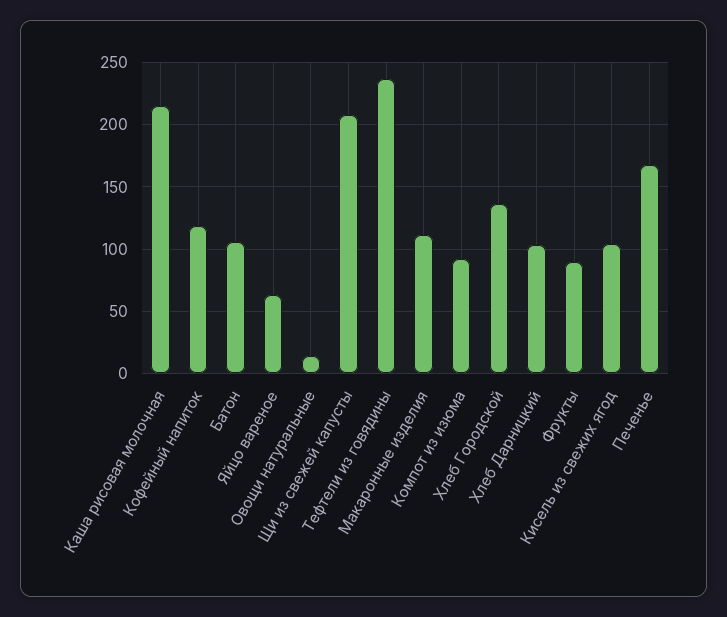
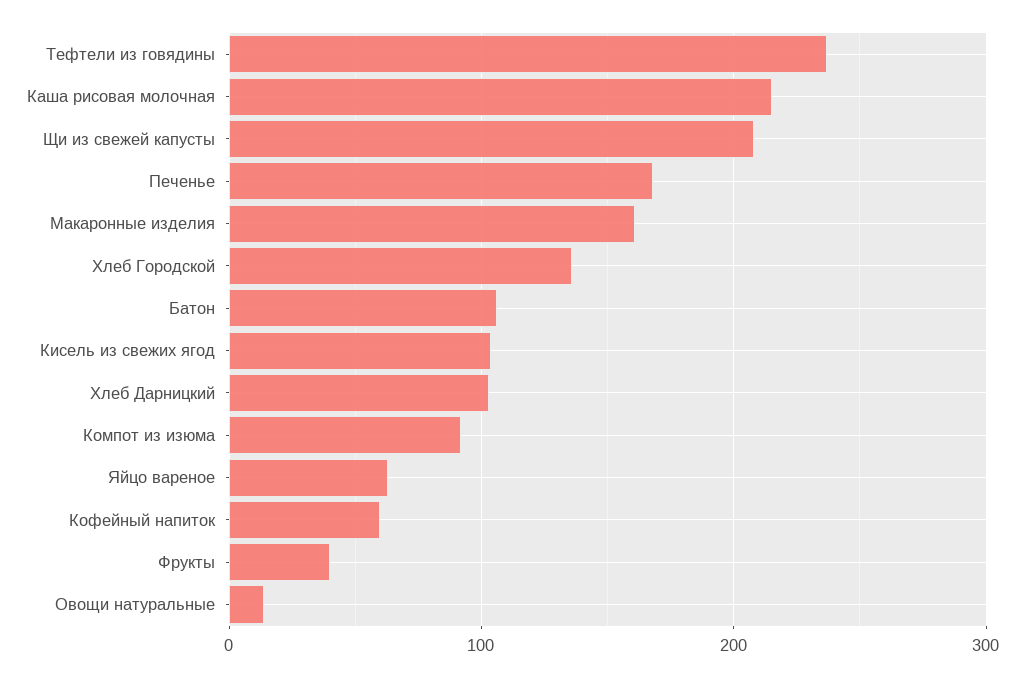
  {
    "Каша рисовая молочная": 215,
-   "Кофейный напиток": 120,
+   "Кофейный напиток": 60,
    "Батон": 105,
    "Яйцо вареное": 65,
    "Овощи натуральные": 15,
    "Щи из свежей капусты": 210,
    "Тефтели из говядины": 235,
-   "Макаронные изделия": 110,
+   "Макаронные изделия": 160,
    "Компот из изюма": 90,
    "Хлеб Городской": 135,
    "Хлеб Дарницкий": 105,
-   "Фрукты": 90,
+   "Фрукты": 40,
    "Кисель из свежих ягод": 105,
    "Печенье": 170
  }

